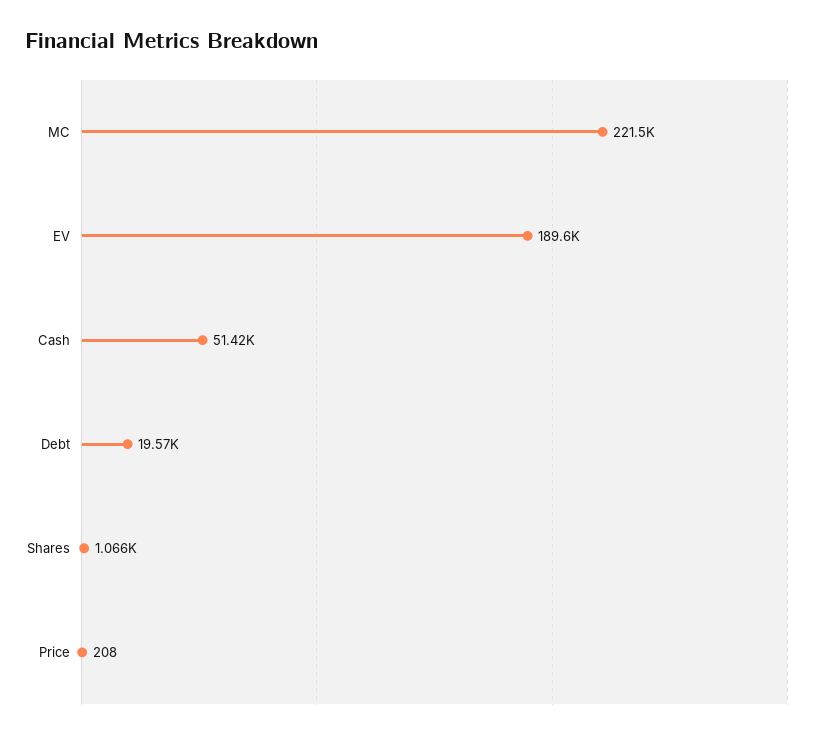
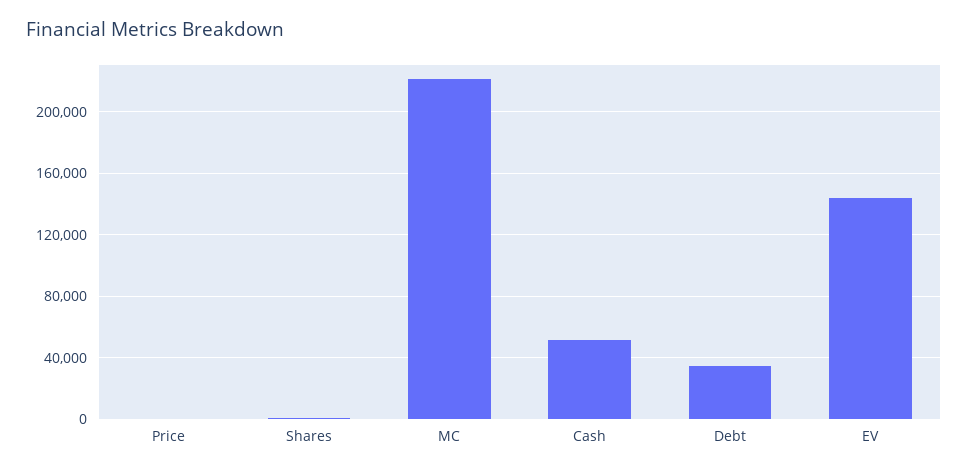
  {
    "MC": 221500,
-   "EV": 189600,
+   "EV": 145000,
    "Cash": 51420,
-   "Debt": 19570,
+   "Debt": 35000,
    "Shares": 1066,
    "Price": 208
  }

